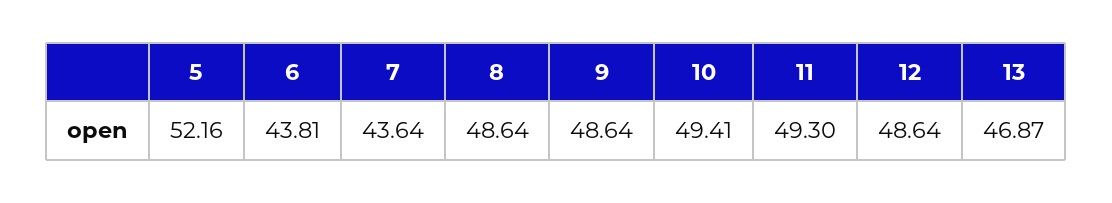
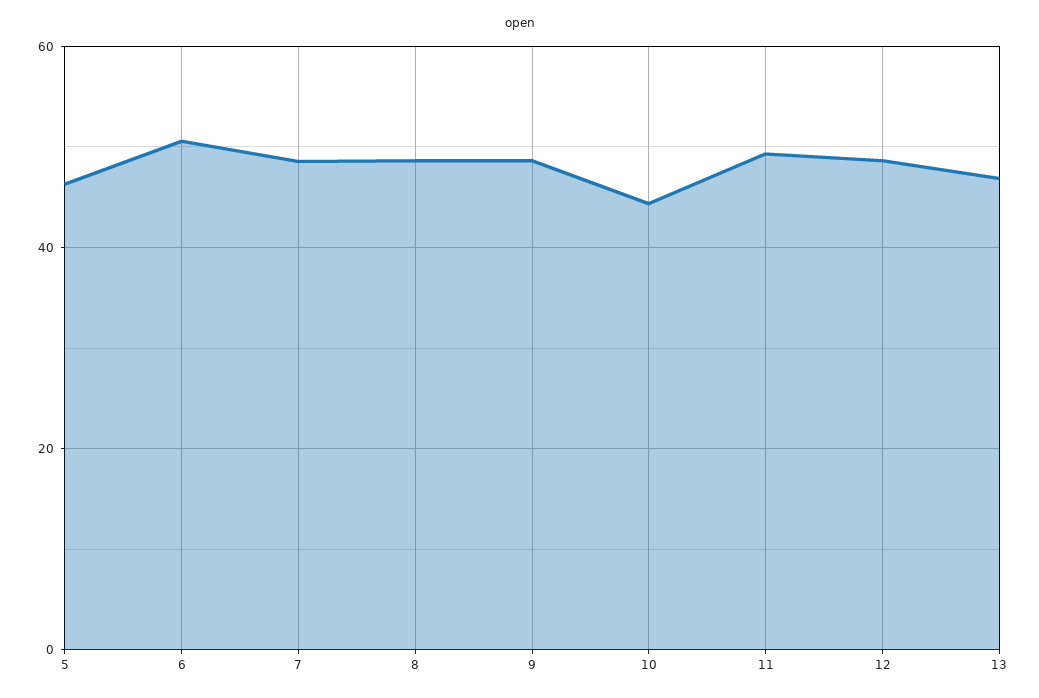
  {
-   "5": 52.16,
+   "5": 46,
-   "6": 43.81,
+   "6": 50,
-   "7": 43.64,
+   "7": 48,
    "8": 48.64,
    "9": 48.64,
-   "10": 49.41,
+   "10": 44,
    "11": 49.3,
    "12": 48.64,
    "13": 46.87
  }

